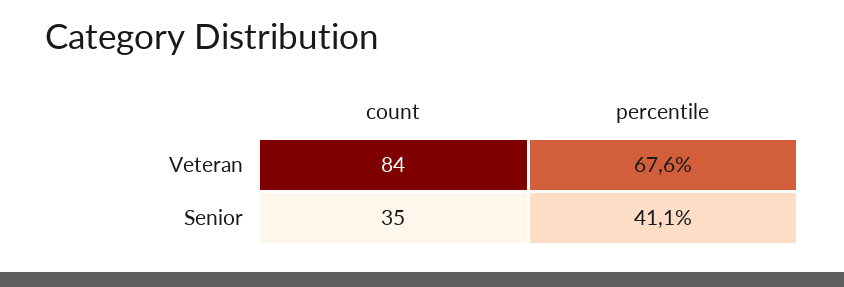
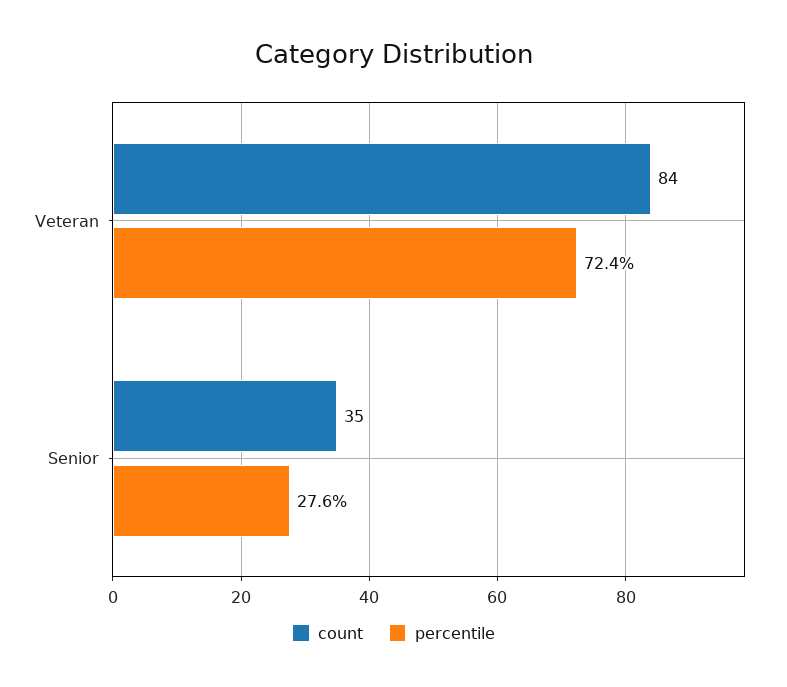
  {
    "count": {
      "Veteran": 84,
      "Senior": 35
    },
    "percentile": {
-     "Veteran": 67.6,
+     "Veteran": 72.4,
-     "Senior": 41.1
+     "Senior": 27.6
    }
  }

